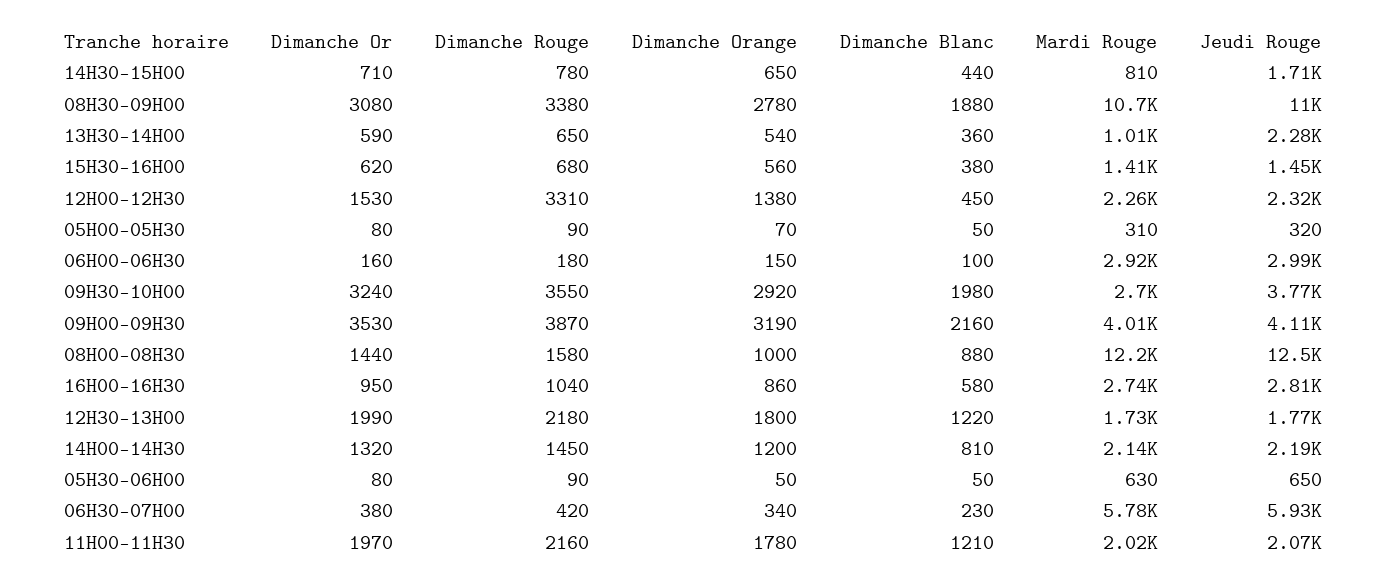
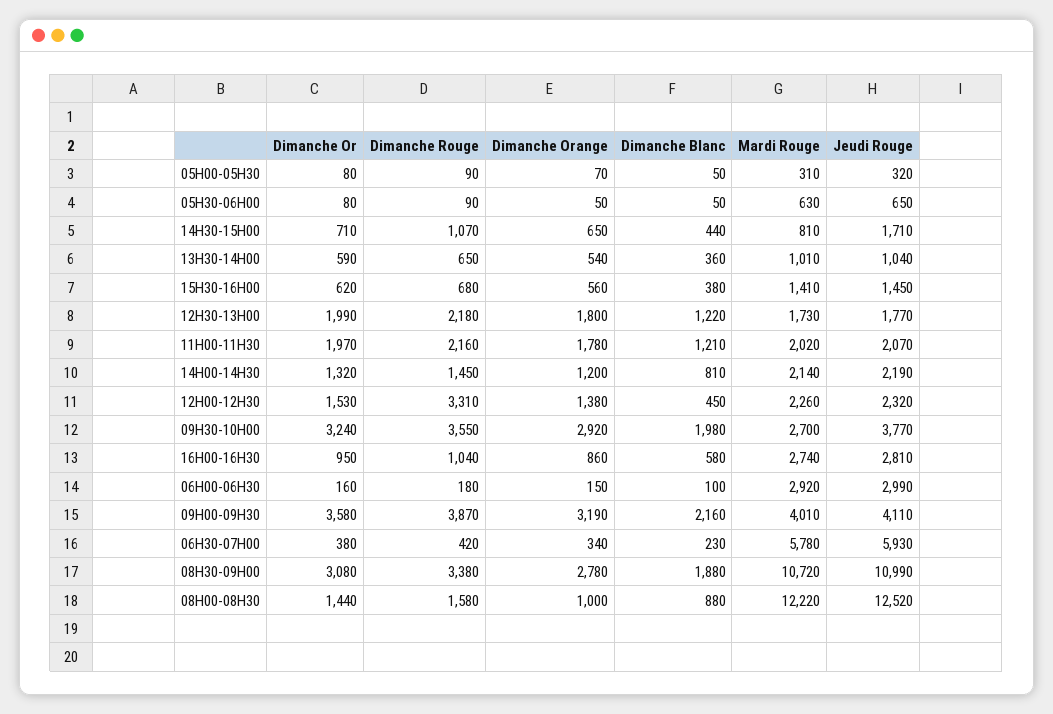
  {
    "Dimanche Or": {
      "14H30-15H00": 710,
      "08H30-09H00": 3080,
      "13H30-14H00": 590,
      "15H30-16H00": 620,
      "12H00-12H30": 1530,
      "05H00-05H30": 80,
      "06H00-06H30": 160,
      "09H30-10H00": 3240,
-     "09H00-09H30": 3530,
+     "09H00-09H30": 3580,
      "08H00-08H30": 1440,
      "16H00-16H30": 950,
      "12H30-13H00": 1990,
      "14H00-14H30": 1320,
      "05H30-06H00": 80,
      "06H30-07H00": 380,
      "11H00-11H30": 1970
    },
    "Dimanche Rouge": {
-     "14H30-15H00": 780,
+     "14H30-15H00": 1070,
      "08H30-09H00": 3380,
      "13H30-14H00": 650,
      "15H30-16H00": 680,
      "12H00-12H30": 3310,
      "05H00-05H30": 90,
      "06H00-06H30": 180,
      "09H30-10H00": 3550,
      "09H00-09H30": 3870,
      "08H00-08H30": 1580,
      "16H00-16H30": 1040,
      "12H30-13H00": 2180,
      "14H00-14H30": 1450,
      "05H30-06H00": 90,
      "06H30-07H00": 420,
      "11H00-11H30": 2160
    },
    "Dimanche Orange": {
      "14H30-15H00": 650,
      "08H30-09H00": 2780,
      "13H30-14H00": 540,
      "15H30-16H00": 560,
      "12H00-12H30": 1380,
      "05H00-05H30": 70,
      "06H00-06H30": 150,
      "09H30-10H00": 2920,
      "09H00-09H30": 3190,
      "08H00-08H30": 1000,
      "16H00-16H30": 860,
      "12H30-13H00": 1800,
      "14H00-14H30": 1200,
      "05H30-06H00": 50,
      "06H30-07H00": 340,
      "11H00-11H30": 1780
    },
    "Dimanche Blanc": {
      "14H30-15H00": 440,
      "08H30-09H00": 1880,
      "13H30-14H00": 360,
      "15H30-16H00": 380,
      "12H00-12H30": 450,
      "05H00-05H30": 50,
      "06H00-06H30": 100,
      "09H30-10H00": 1980,
      "09H00-09H30": 2160,
      "08H00-08H30": 880,
      "16H00-16H30": 580,
      "12H30-13H00": 1220,
      "14H00-14H30": 810,
      "05H30-06H00": 50,
      "06H30-07H00": 230,
      "11H00-11H30": 1210
    },
    "Mardi Rouge": {
      "14H30-15H00": 810,
      "08H30-09H00": 10720,
      "13H30-14H00": 1010,
      "15H30-16H00": 1410,
      "12H00-12H30": 2260,
      "05H00-05H30": 310,
      "06H00-06H30": 2920,
      "09H30-10H00": 2700,
      "09H00-09H30": 4010,
      "08H00-08H30": 12220,
      "16H00-16H30": 2740,
      "12H30-13H00": 1730,
      "14H00-14H30": 2140,
      "05H30-06H00": 630,
      "06H30-07H00": 5780,
      "11H00-11H30": 2020
    },
    "Jeudi Rouge": {
      "14H30-15H00": 1710,
      "08H30-09H00": 10990,
-     "13H30-14H00": 2280,
+     "13H30-14H00": 1040,
      "15H30-16H00": 1450,
      "12H00-12H30": 2320,
      "05H00-05H30": 320,
      "06H00-06H30": 2990,
      "09H30-10H00": 3770,
      "09H00-09H30": 4110,
      "08H00-08H30": 12520,
      "16H00-16H30": 2810,
      "12H30-13H00": 1770,
      "14H00-14H30": 2190,
      "05H30-06H00": 650,
      "06H30-07H00": 5930,
      "11H00-11H30": 2070
    }
  }

